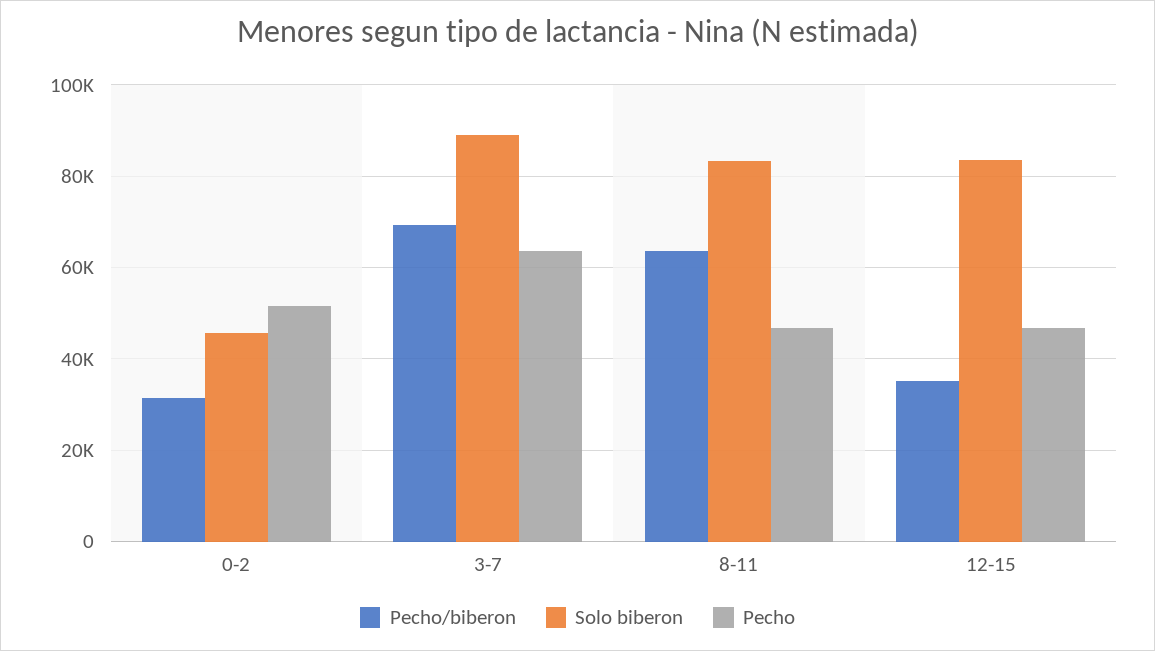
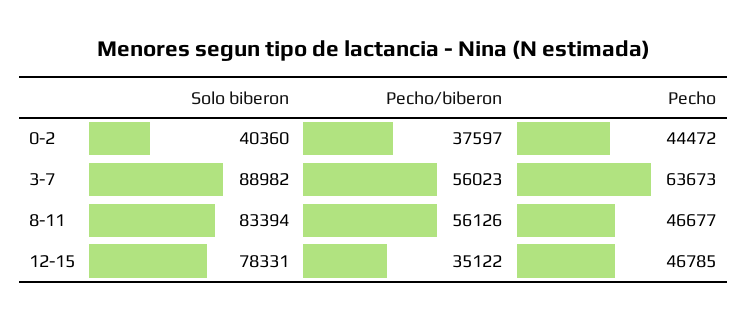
  {
    "Pecho/biberon": {
-     "0-2": 32000,
+     "0-2": 37597,
-     "3-7": 70000,
+     "3-7": 56023,
-     "8-11": 64000,
+     "8-11": 56126,
      "12-15": 35122
    },
    "Solo biberon": {
-     "0-2": 46000,
+     "0-2": 40360,
      "3-7": 88982,
      "8-11": 83394,
-     "12-15": 84000
+     "12-15": 78331
    },
    "Pecho": {
-     "0-2": 52000,
+     "0-2": 44472,
      "3-7": 63673,
      "8-11": 46677,
      "12-15": 46785
    }
  }

